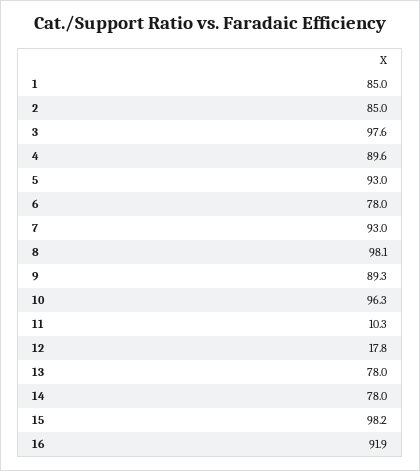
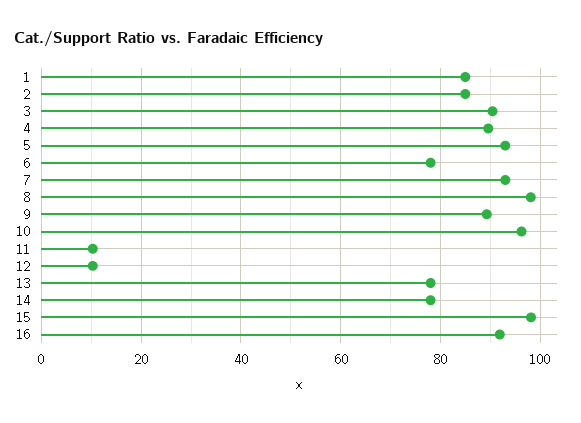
  {
    "1": 85,
    "2": 85,
-   "3": 97.6,
+   "3": 90,
    "4": 89.6,
    "5": 93,
    "6": 78,
    "7": 93,
    "8": 98.1,
    "9": 89.3,
    "10": 96.3,
    "11": 10.3,
-   "12": 17.8,
+   "12": 10,
    "13": 78,
    "14": 78,
    "15": 98.2,
    "16": 91.9
  }

